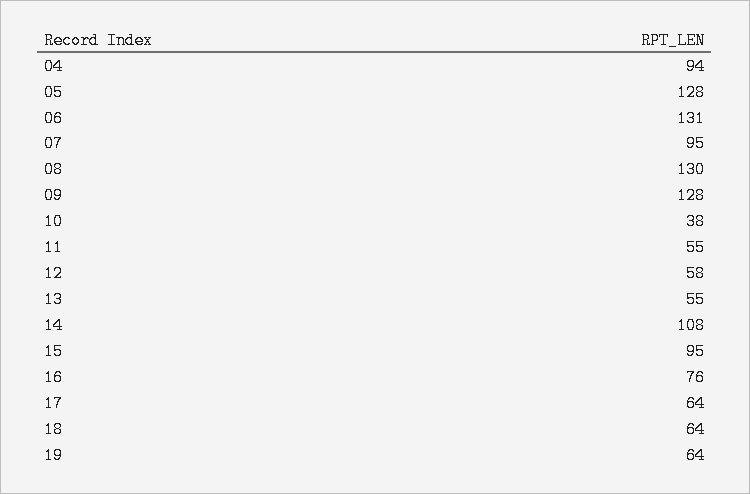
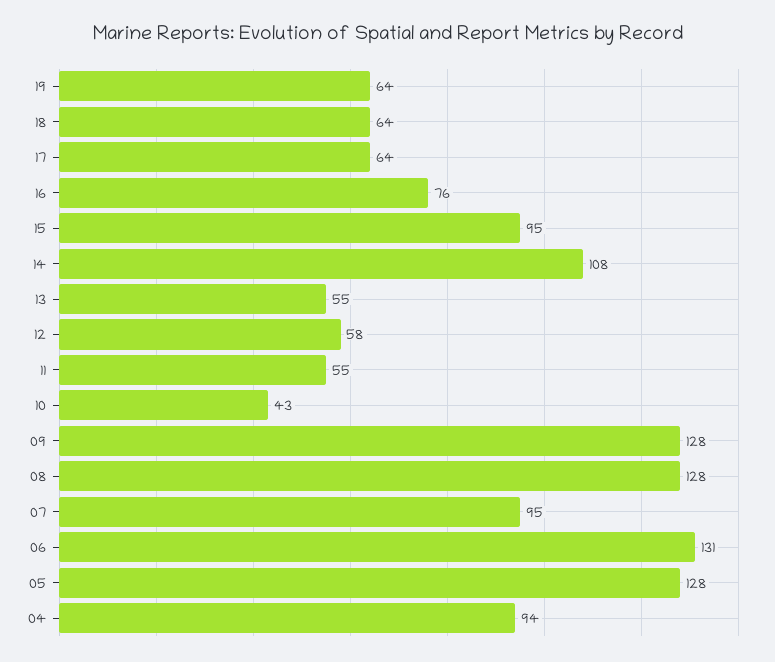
  {
    "04": 94,
    "05": 128,
    "06": 131,
    "07": 95,
-   "08": 130,
+   "08": 128,
    "09": 128,
-   "10": 38,
+   "10": 43,
    "11": 55,
    "12": 58,
    "13": 55,
    "14": 108,
    "15": 95,
    "16": 76,
    "17": 64,
    "18": 64,
    "19": 64
  }

